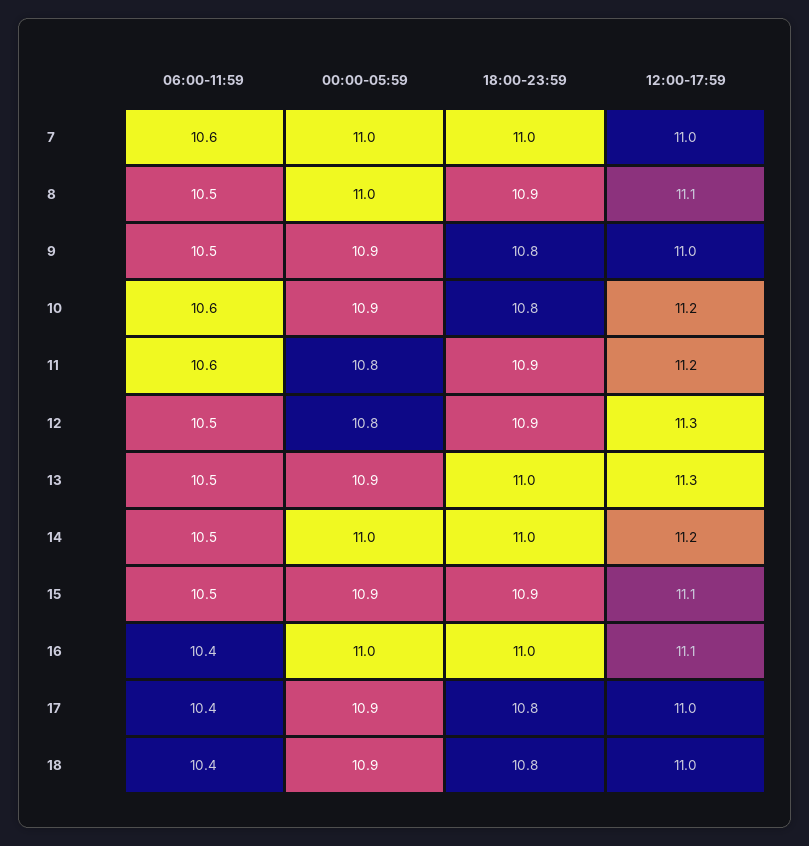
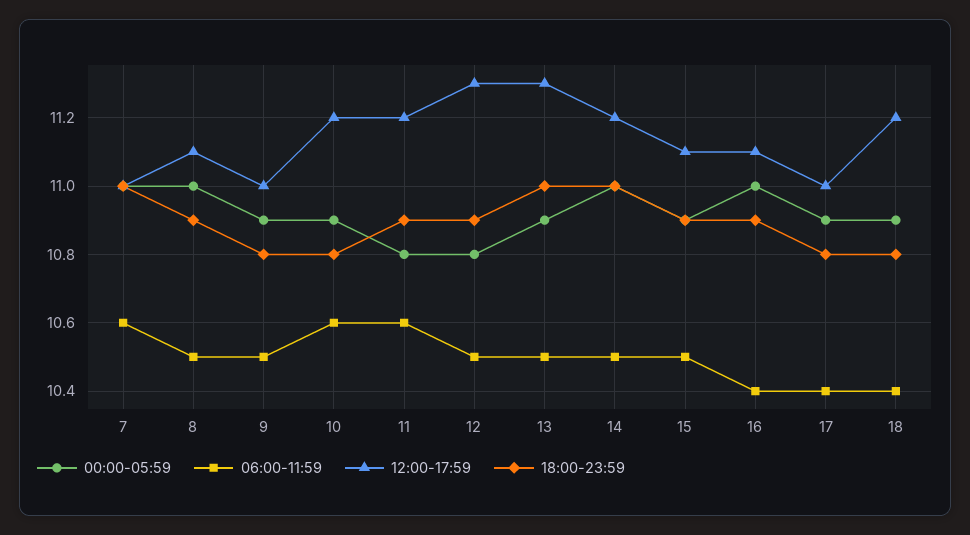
  {
    "06:00-11:59": {
      "7": 10.6,
      "8": 10.5,
      "9": 10.5,
      "10": 10.6,
      "11": 10.6,
      "12": 10.5,
      "13": 10.5,
      "14": 10.5,
      "15": 10.5,
      "16": 10.4,
      "17": 10.4,
      "18": 10.4
    },
    "00:00-05:59": {
      "7": 11,
      "8": 11,
      "9": 10.9,
      "10": 10.9,
      "11": 10.8,
      "12": 10.8,
      "13": 10.9,
      "14": 11,
      "15": 10.9,
      "16": 11,
      "17": 10.9,
      "18": 10.9
    },
    "18:00-23:59": {
      "7": 11,
      "8": 10.9,
      "9": 10.8,
      "10": 10.8,
      "11": 10.9,
      "12": 10.9,
      "13": 11,
      "14": 11,
      "15": 10.9,
-     "16": 11,
+     "16": 10.9,
      "17": 10.8,
      "18": 10.8
    },
    "12:00-17:59": {
      "7": 11,
      "8": 11.1,
      "9": 11,
      "10": 11.2,
      "11": 11.2,
      "12": 11.3,
      "13": 11.3,
      "14": 11.2,
      "15": 11.1,
      "16": 11.1,
      "17": 11,
-     "18": 11
+     "18": 11.2
    }
  }

